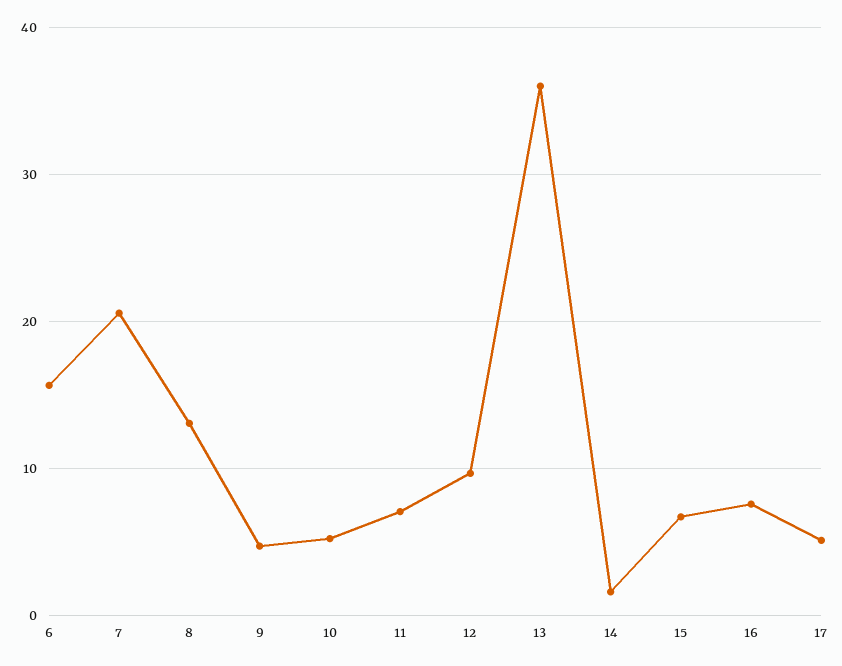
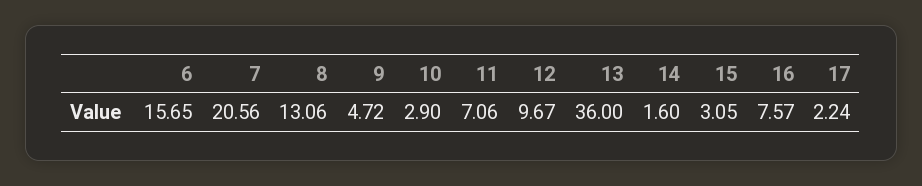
  {
    "6": 15.65,
    "7": 20.56,
    "8": 13.06,
    "9": 4.72,
-   "10": 5,
+   "10": 2.9,
    "11": 7.06,
    "12": 9.67,
    "13": 36,
    "14": 1.6,
-   "15": 7,
+   "15": 3.05,
    "16": 7.57,
-   "17": 5
+   "17": 2.24
  }

